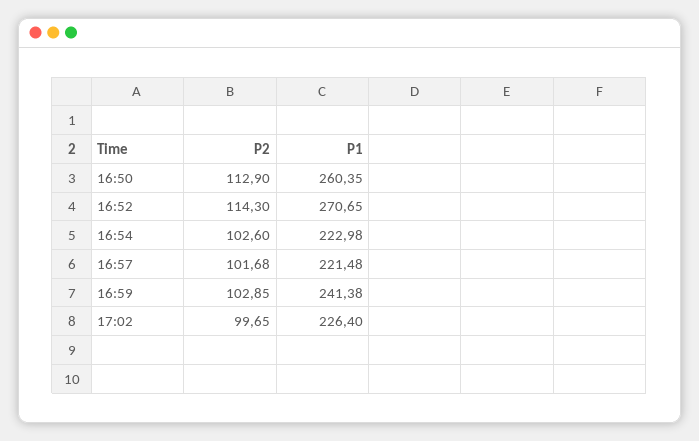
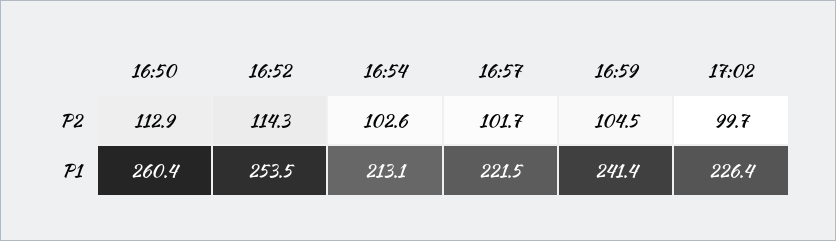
  {
    "P2": {
      "16:50": 112.9,
      "16:52": 114.3,
      "16:54": 102.6,
      "16:57": 101.68,
-     "16:59": 102.85,
+     "16:59": 104.5,
      "17:02": 99.65
    },
    "P1": {
      "16:50": 260.35,
-     "16:52": 270.65,
+     "16:52": 253.5,
-     "16:54": 222.98,
+     "16:54": 213.1,
      "16:57": 221.48,
      "16:59": 241.38,
      "17:02": 226.4
    }
  }

